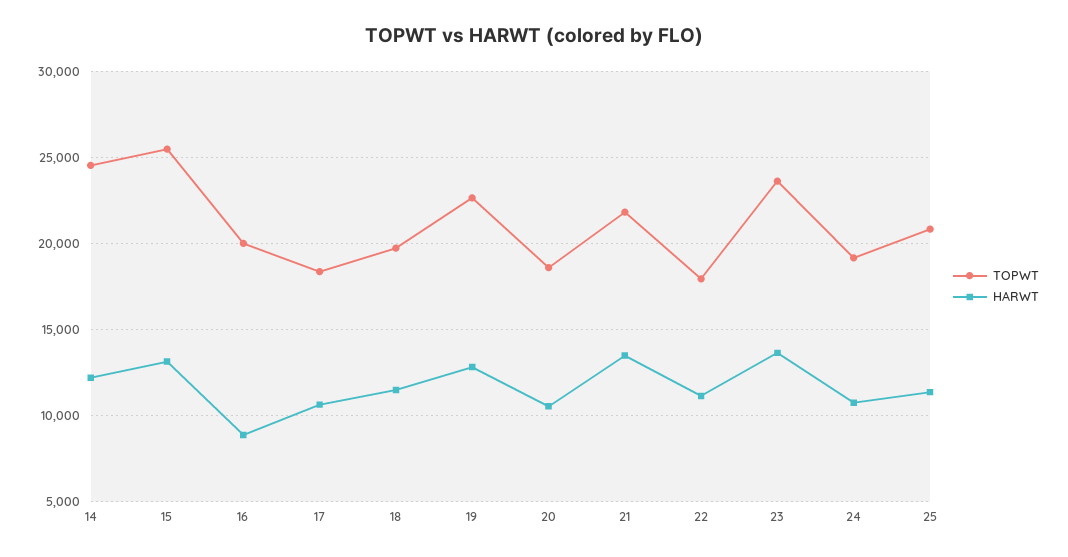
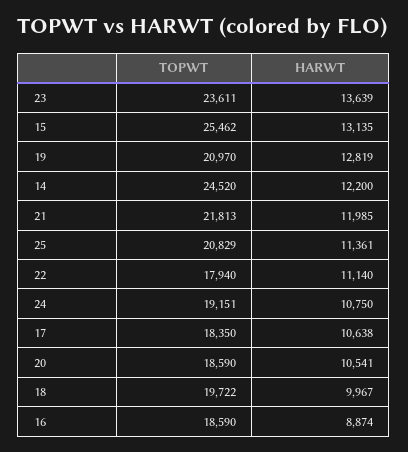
  {
    "TOPWT": {
      "14": 24520,
      "15": 25462,
-     "16": 20000,
+     "16": 18590,
      "17": 18350,
      "18": 19722,
-     "19": 22500,
+     "19": 20970,
      "20": 18590,
      "21": 21813,
      "22": 17940,
      "23": 23611,
      "24": 19151,
      "25": 20829
    },
    "HARWT": {
      "14": 12200,
      "15": 13135,
      "16": 8874,
      "17": 10638,
-     "18": 11500,
+     "18": 9967,
      "19": 12819,
      "20": 10541,
-     "21": 13500,
+     "21": 11985,
      "22": 11140,
      "23": 13639,
      "24": 10750,
      "25": 11361
    }
  }

